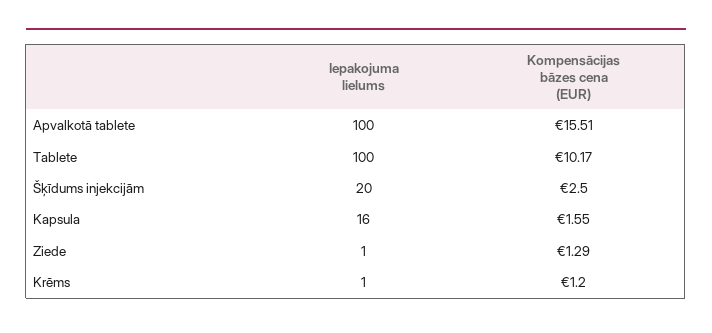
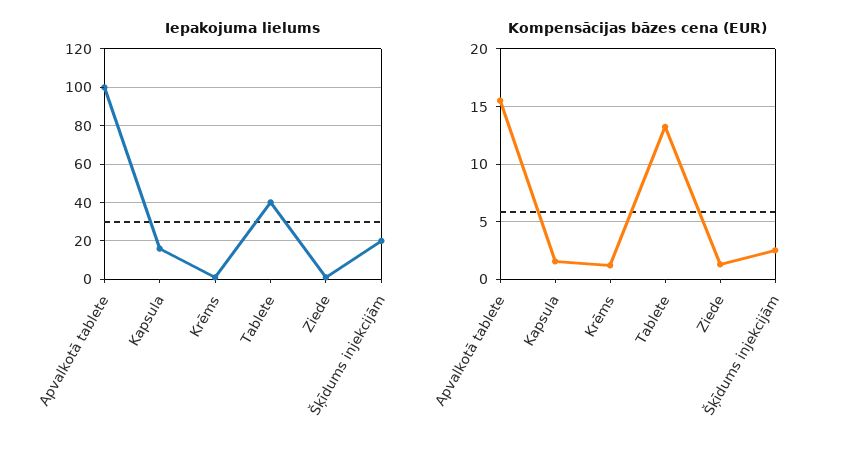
  {
    "Iepakojuma lielums": {
      "Apvalkotā tablete": 100,
-     "Tablete": 100,
+     "Tablete": 40,
      "Šķīdums injekcijām": 20,
      "Kapsula": 16,
      "Ziede": 1,
      "Krēms": 1
    },
    "Kompensācijas bāzes cena (EUR)": {
      "Apvalkotā tablete": 15.51,
-     "Tablete": 10.17,
+     "Tablete": 13,
      "Šķīdums injekcijām": 2.5,
      "Kapsula": 1.55,
      "Ziede": 1.29,
      "Krēms": 1.2
    }
  }

